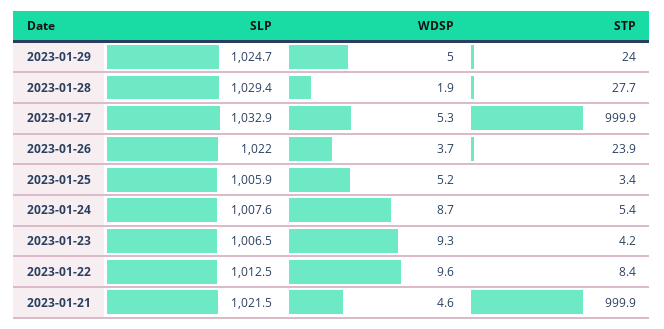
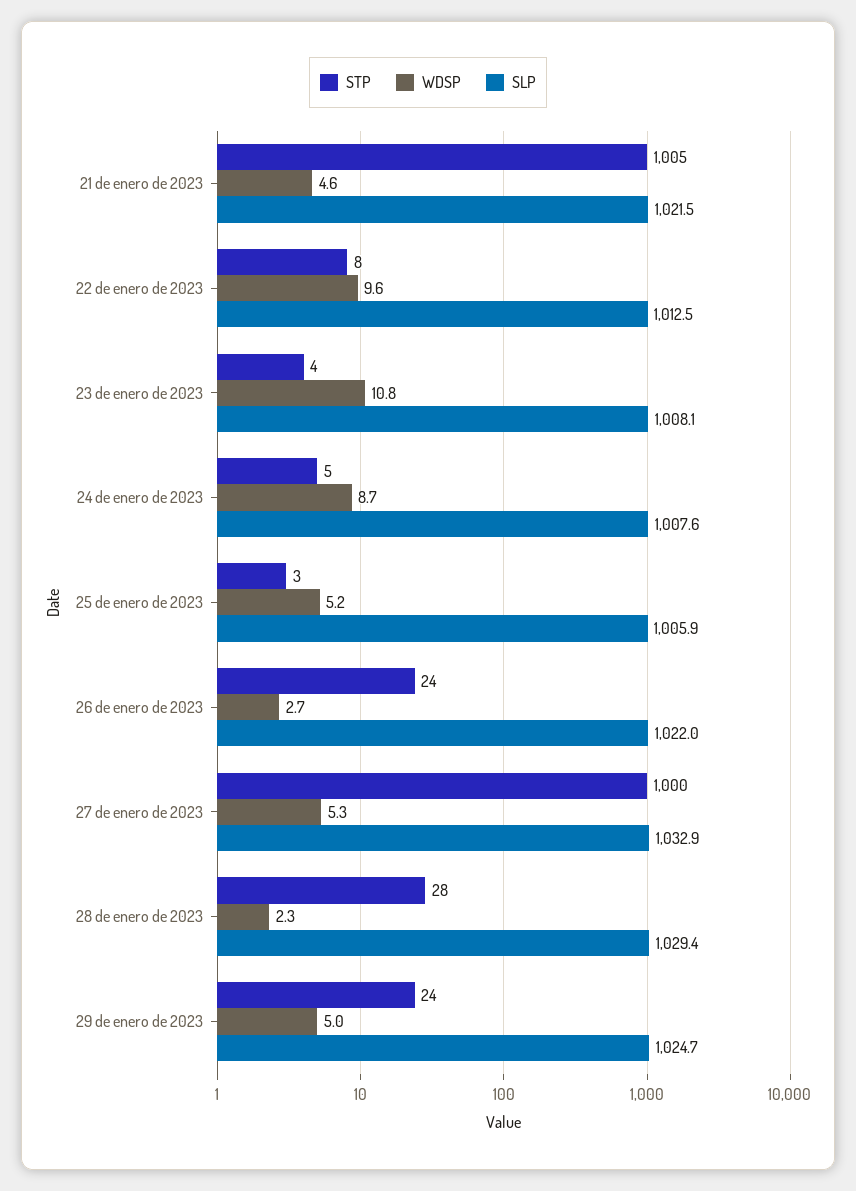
  {
    "SLP": {
      "2023-01-29": 1024.7,
      "2023-01-28": 1029.4,
      "2023-01-27": 1032.9,
      "2023-01-26": 1022,
      "2023-01-25": 1005.9,
      "2023-01-24": 1007.6,
-     "2023-01-23": 1006.5,
+     "2023-01-23": 1008.1,
      "2023-01-22": 1012.5,
      "2023-01-21": 1021.5
    },
    "WDSP": {
      "2023-01-29": 5,
-     "2023-01-28": 1.9,
+     "2023-01-28": 2.3,
      "2023-01-27": 5.3,
-     "2023-01-26": 3.7,
+     "2023-01-26": 2.7,
      "2023-01-25": 5.2,
      "2023-01-24": 8.7,
-     "2023-01-23": 9.3,
+     "2023-01-23": 10.8,
      "2023-01-22": 9.6,
      "2023-01-21": 4.6
    },
    "STP": {
      "2023-01-29": 24,
      "2023-01-28": 27.7,
      "2023-01-27": 999.9,
      "2023-01-26": 23.9,
      "2023-01-25": 3.4,
      "2023-01-24": 5.4,
      "2023-01-23": 4.2,
      "2023-01-22": 8.4,
-     "2023-01-21": 999.9
+     "2023-01-21": 1005
    }
  }

